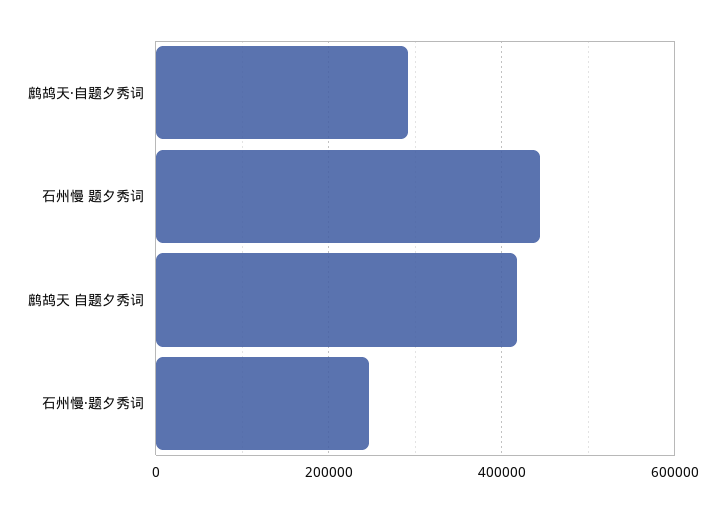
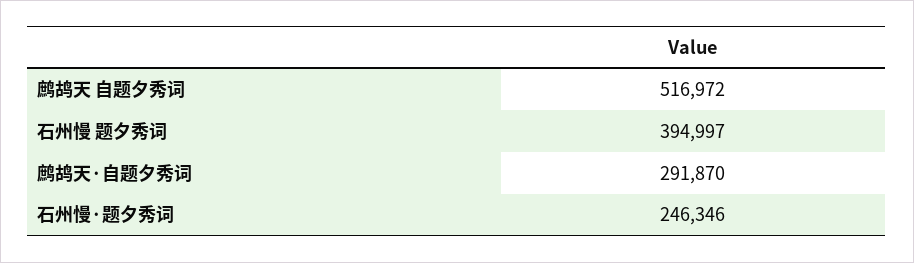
  {
    "鹧鸪天·自题夕秀词": 291870,
-   "石州慢 题夕秀词": 440000,
+   "石州慢 题夕秀词": 394997,
-   "鹧鸪天 自题夕秀词": 420000,
+   "鹧鸪天 自题夕秀词": 516972,
    "石州慢·题夕秀词": 246346
  }

